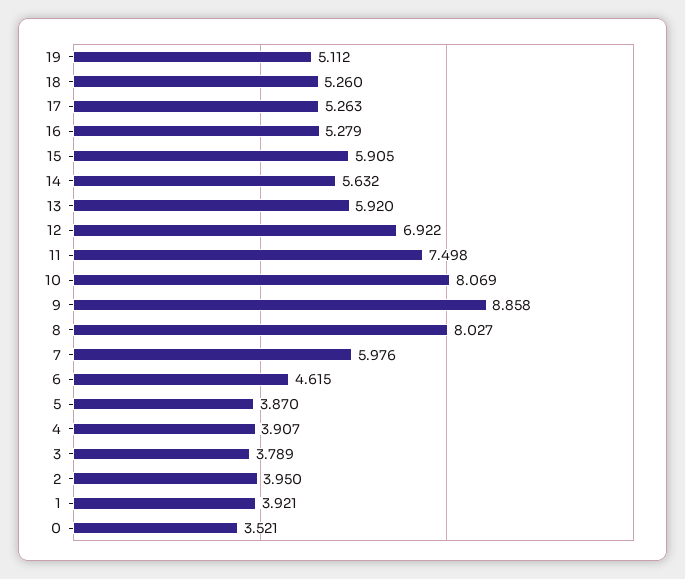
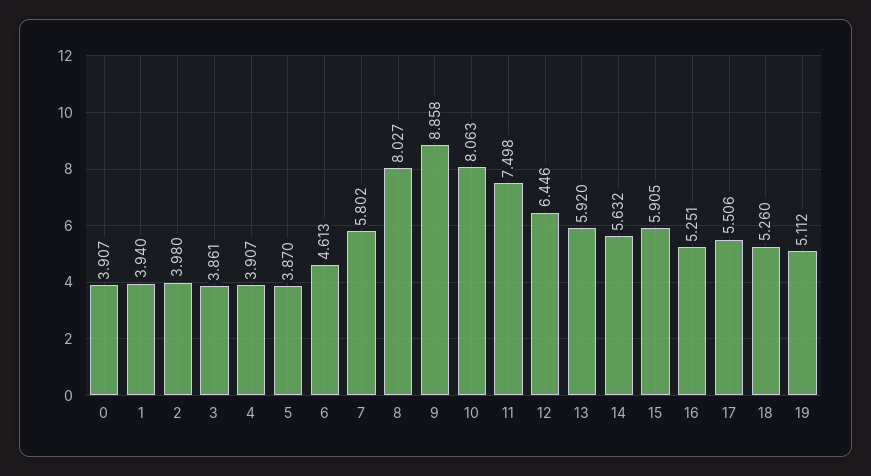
  {
    "19": 5.112,
    "18": 5.26,
-   "17": 5.263,
+   "17": 5.506,
-   "16": 5.279,
+   "16": 5.251,
    "15": 5.905,
    "14": 5.632,
    "13": 5.92,
-   "12": 6.922,
+   "12": 6.446,
    "11": 7.498,
-   "10": 8.069,
+   "10": 8.063,
    "9": 8.858,
    "8": 8.027,
-   "7": 5.976,
+   "7": 5.802,
-   "6": 4.615,
+   "6": 4.613,
    "5": 3.87,
    "4": 3.907,
-   "3": 3.789,
+   "3": 3.861,
-   "2": 3.95,
+   "2": 3.98,
-   "1": 3.921,
+   "1": 3.94,
-   "0": 3.521
+   "0": 3.907
  }

